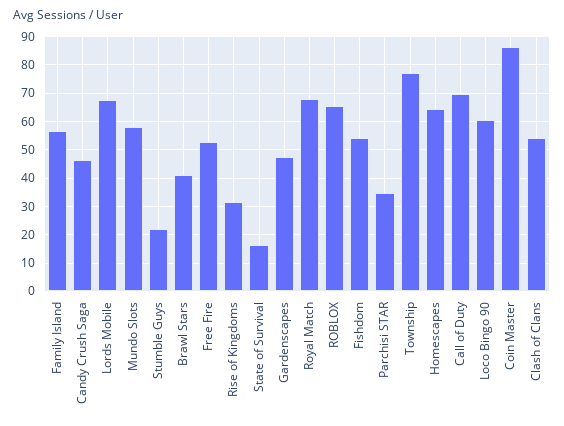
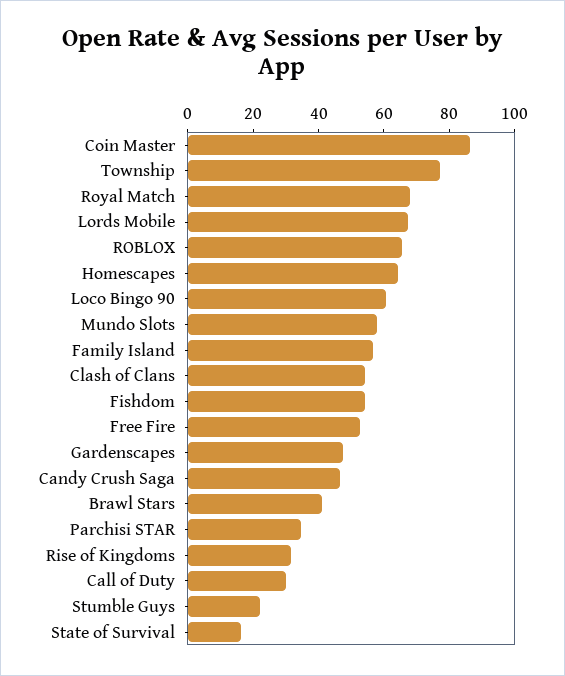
  {
    "Family Island": 57.5,
    "Candy Crush Saga": 47.5,
    "Lords Mobile": 67.5,
    "Mundo Slots": 57.5,
    "Stumble Guys": 22.5,
    "Brawl Stars": 40,
    "Free Fire": 52.5,
    "Rise of Kingdoms": 32.5,
    "State of Survival": 17.5,
    "Gardenscapes": 47.5,
    "Royal Match": 67.5,
    "ROBLOX": 65,
    "Fishdom": 55,
    "Parchisi STAR": 35,
    "Township": 77.5,
    "Homescapes": 65,
-   "Call of Duty": 70,
+   "Call of Duty": 30,
    "Loco Bingo 90": 60,
    "Coin Master": 87.5,
    "Clash of Clans": 55
  }

